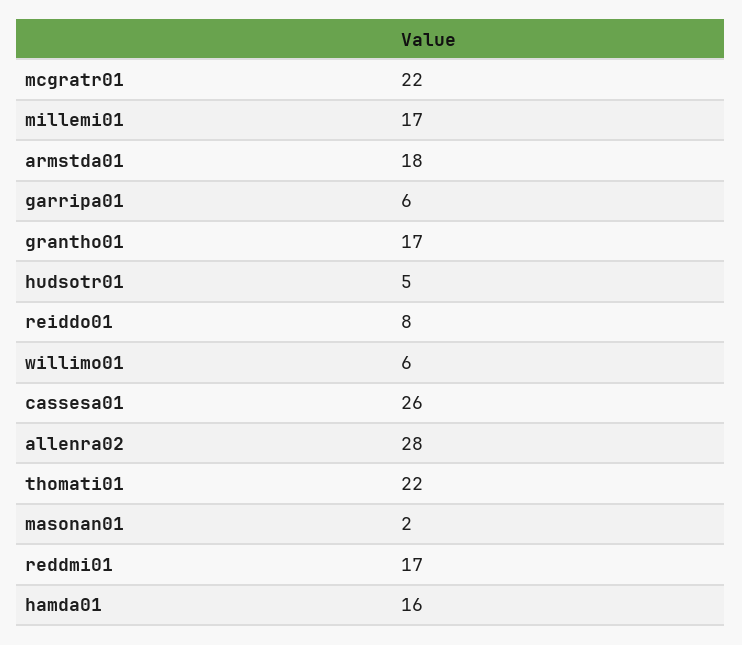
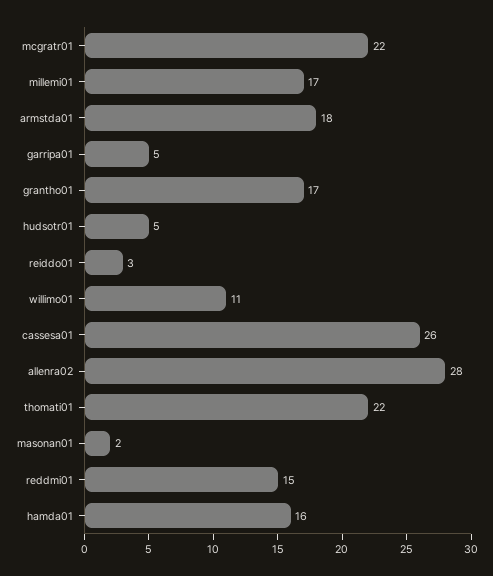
  {
    "mcgratr01": 22,
    "millemi01": 17,
    "armstda01": 18,
-   "garripa01": 6,
+   "garripa01": 5,
    "grantho01": 17,
    "hudsotr01": 5,
-   "reiddo01": 8,
+   "reiddo01": 3,
-   "willimo01": 6,
+   "willimo01": 11,
    "cassesa01": 26,
    "allenra02": 28,
    "thomati01": 22,
    "masonan01": 2,
-   "reddmi01": 17,
+   "reddmi01": 15,
    "hamda01": 16
  }

